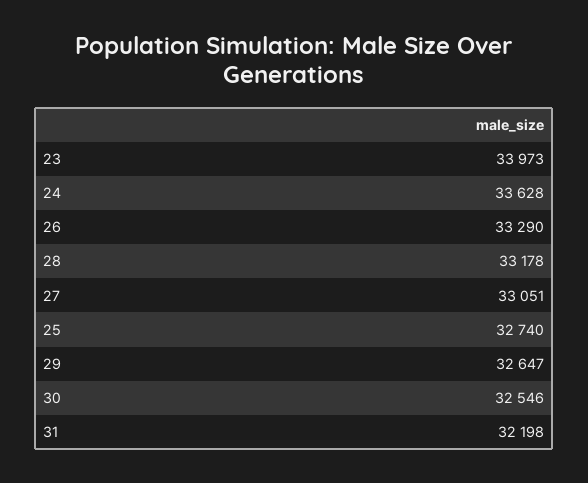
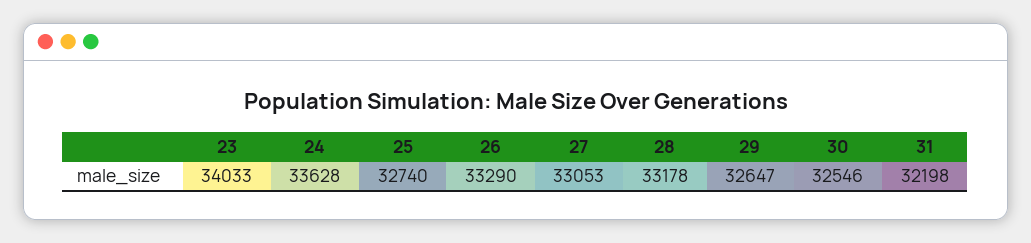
  {
-   "23": 33973,
+   "23": 34033,
    "24": 33628,
    "26": 33290,
    "28": 33178,
-   "27": 33051,
+   "27": 33053,
    "25": 32740,
    "29": 32647,
    "30": 32546,
    "31": 32198
  }

